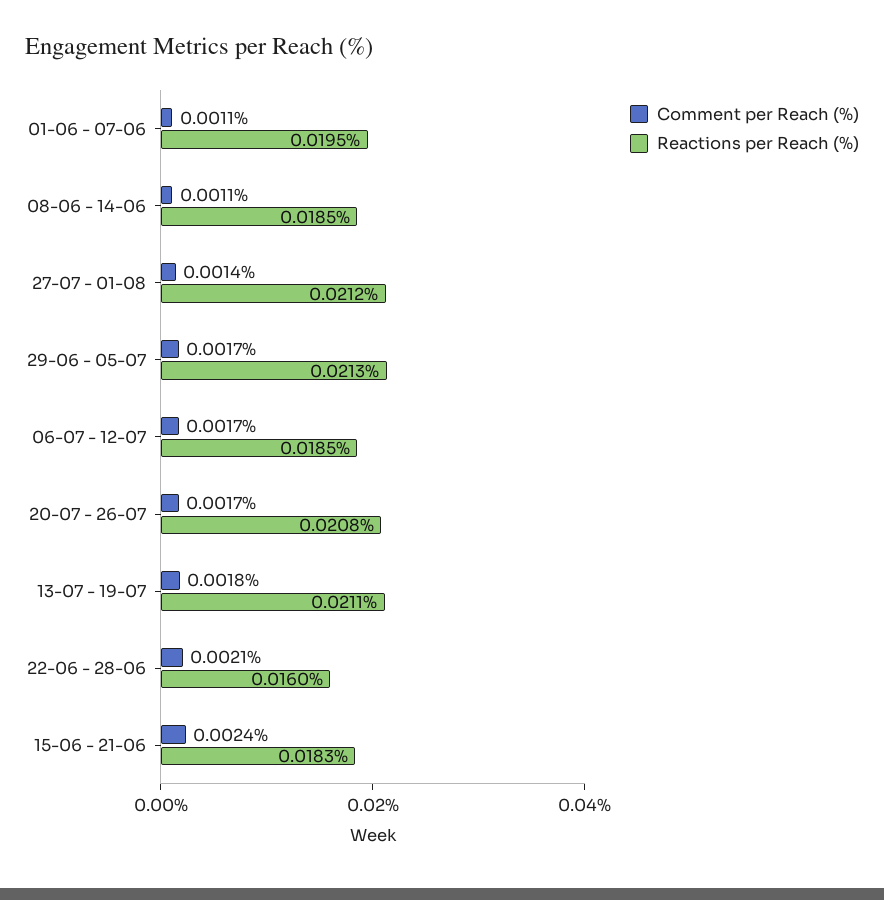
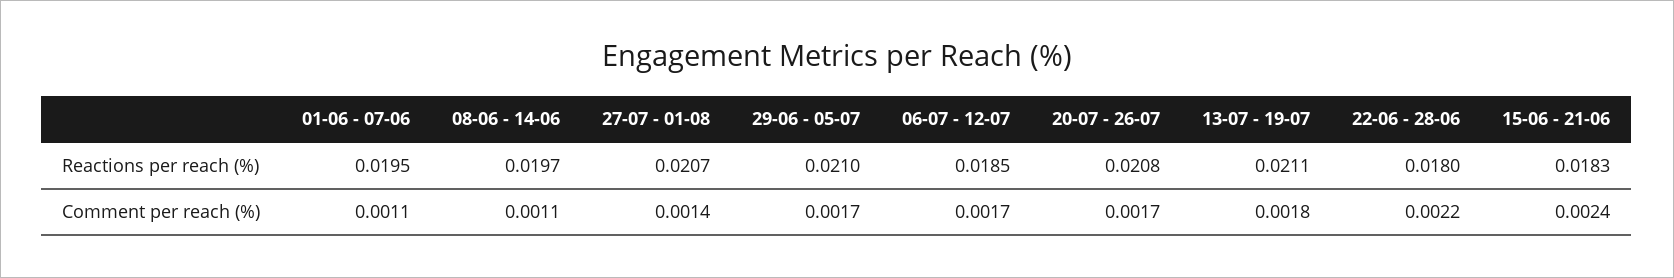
  {
    "Comment per Reach (%)": {
      "01-06 - 07-06": 0.0011,
      "08-06 - 14-06": 0.0011,
      "27-07 - 01-08": 0.0014,
      "29-06 - 05-07": 0.0017,
      "06-07 - 12-07": 0.0017,
      "20-07 - 26-07": 0.0017,
      "13-07 - 19-07": 0.0018,
-     "22-06 - 28-06": 0.0021,
+     "22-06 - 28-06": 0.0022,
      "15-06 - 21-06": 0.0024
    },
    "Reactions per Reach (%)": {
      "01-06 - 07-06": 0.0195,
-     "08-06 - 14-06": 0.0185,
+     "08-06 - 14-06": 0.0197,
-     "27-07 - 01-08": 0.0212,
+     "27-07 - 01-08": 0.0207,
-     "29-06 - 05-07": 0.0213,
+     "29-06 - 05-07": 0.021,
      "06-07 - 12-07": 0.0185,
      "20-07 - 26-07": 0.0208,
      "13-07 - 19-07": 0.0211,
-     "22-06 - 28-06": 0.016,
+     "22-06 - 28-06": 0.018,
      "15-06 - 21-06": 0.0183
    }
  }

